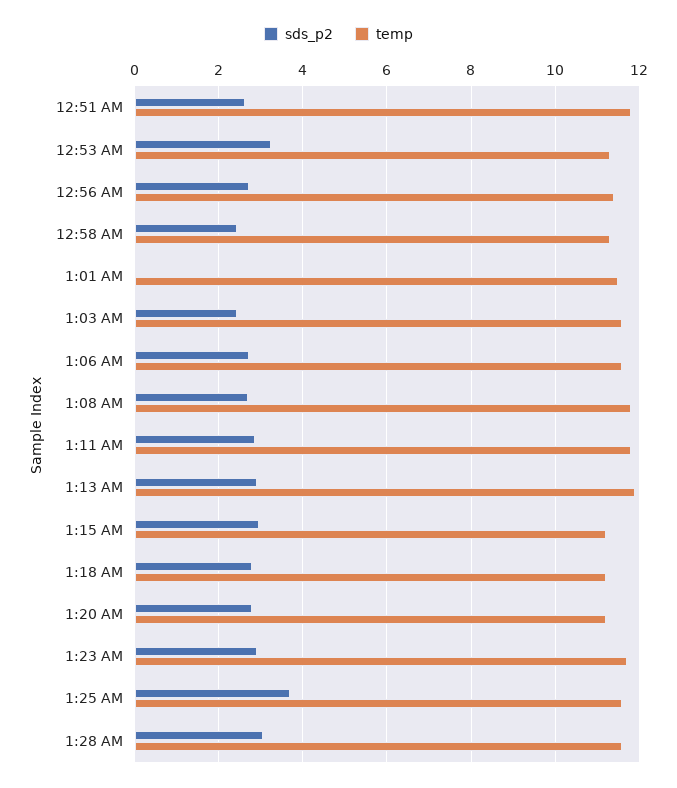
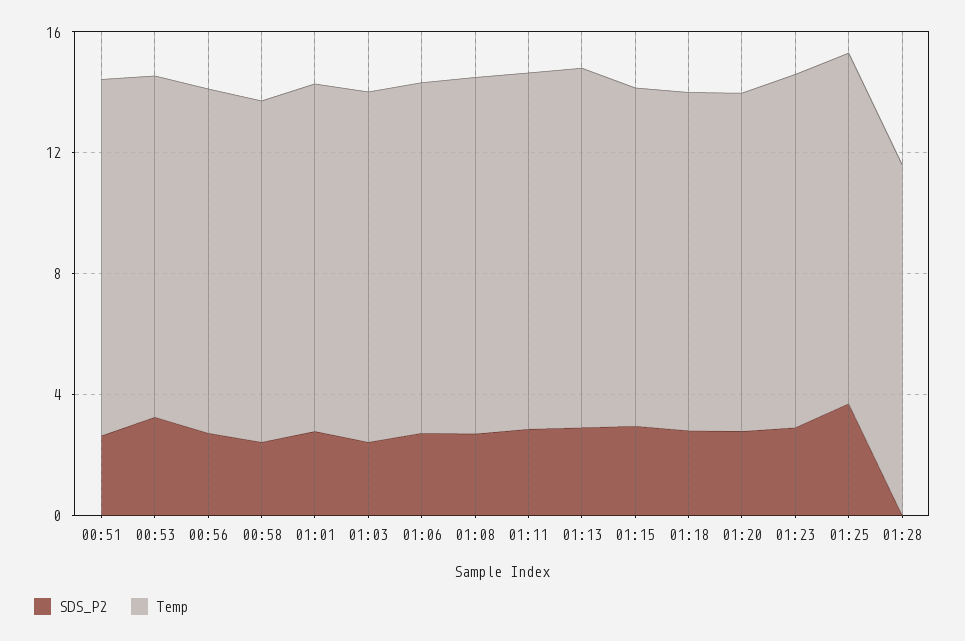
  {
    "sds_p2": {
      "12:51 AM": 2.6,
      "12:53 AM": 3.2,
      "12:56 AM": 2.8,
      "12:58 AM": 2.4,
-     "1:01 AM": 0,
+     "1:01 AM": 3,
      "1:03 AM": 2.4,
      "1:06 AM": 2.8,
      "1:08 AM": 2.8,
      "1:11 AM": 2.8,
      "1:13 AM": 3,
      "1:15 AM": 3,
      "1:18 AM": 2.8,
      "1:20 AM": 2.8,
      "1:23 AM": 3,
      "1:25 AM": 3.8,
-     "1:28 AM": 3
+     "1:28 AM": 0
    },
    "temp": {
      "12:51 AM": 11.8,
      "12:53 AM": 11.4,
      "12:56 AM": 11.4,
      "12:58 AM": 11.4,
      "1:01 AM": 11.6,
      "1:03 AM": 11.6,
      "1:06 AM": 11.6,
      "1:08 AM": 11.8,
      "1:11 AM": 11.8,
      "1:13 AM": 12,
      "1:15 AM": 11.2,
      "1:18 AM": 11.2,
      "1:20 AM": 11.2,
      "1:23 AM": 11.8,
      "1:25 AM": 11.6,
      "1:28 AM": 11.6
    }
  }

